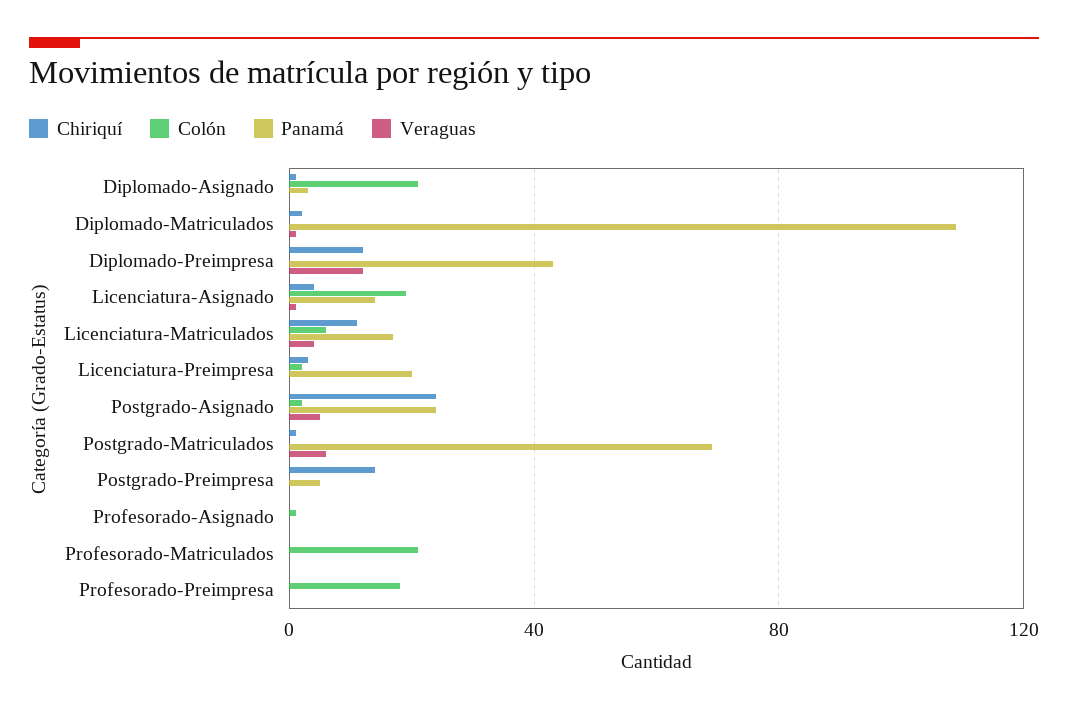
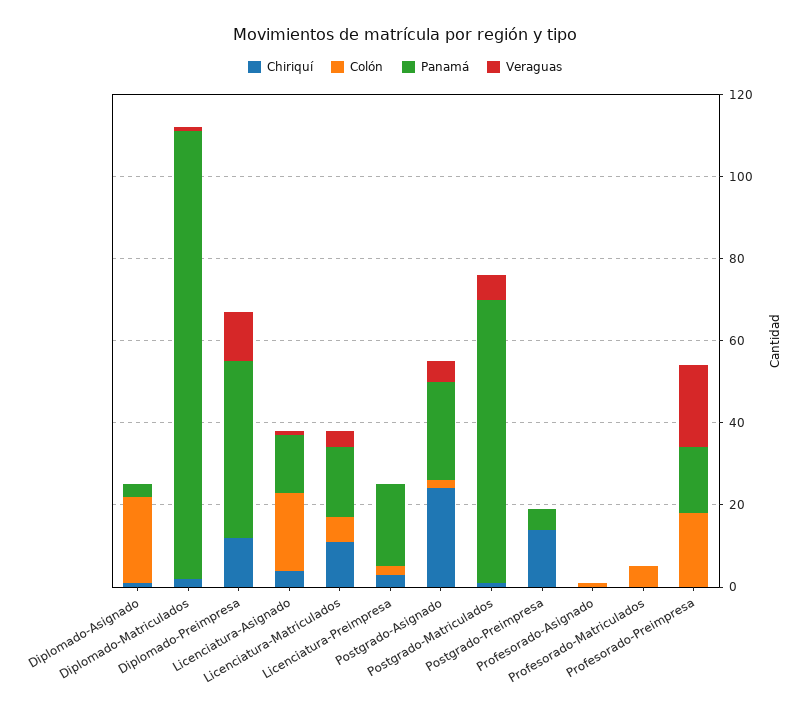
  {
    "Chiriquí": {
      "Diplomado-Asignado": 0,
      "Diplomado-Matriculados": 0,
      "Diplomado-Preimpresa": 10,
      "Licenciatura-Asignado": 5,
      "Licenciatura-Matriculados": 10,
      "Licenciatura-Preimpresa": 5,
      "Postgrado-Asignado": 25,
      "Postgrado-Matriculados": 0,
      "Postgrado-Preimpresa": 15,
      "Profesorado-Asignado": 0,
      "Profesorado-Matriculados": 0,
      "Profesorado-Preimpresa": 0
    },
    "Colón": {
      "Diplomado-Asignado": 20,
      "Diplomado-Matriculados": 0,
      "Diplomado-Preimpresa": 0,
      "Licenciatura-Asignado": 20,
      "Licenciatura-Matriculados": 5,
      "Licenciatura-Preimpresa": 0,
      "Postgrado-Asignado": 0,
      "Postgrado-Matriculados": 0,
      "Postgrado-Preimpresa": 0,
      "Profesorado-Asignado": 0,
-     "Profesorado-Matriculados": 20,
+     "Profesorado-Matriculados": 5,
      "Profesorado-Preimpresa": 20
    },
    "Panamá": {
      "Diplomado-Asignado": 5,
      "Diplomado-Matriculados": 110,
      "Diplomado-Preimpresa": 45,
      "Licenciatura-Asignado": 15,
      "Licenciatura-Matriculados": 15,
      "Licenciatura-Preimpresa": 20,
      "Postgrado-Asignado": 25,
      "Postgrado-Matriculados": 70,
      "Postgrado-Preimpresa": 5,
      "Profesorado-Asignado": 0,
      "Profesorado-Matriculados": 0,
-     "Profesorado-Preimpresa": 0
+     "Profesorado-Preimpresa": 15
    },
    "Veraguas": {
      "Diplomado-Asignado": 0,
      "Diplomado-Matriculados": 0,
      "Diplomado-Preimpresa": 10,
      "Licenciatura-Asignado": 0,
      "Licenciatura-Matriculados": 5,
      "Licenciatura-Preimpresa": 0,
      "Postgrado-Asignado": 5,
      "Postgrado-Matriculados": 5,
      "Postgrado-Preimpresa": 0,
      "Profesorado-Asignado": 0,
      "Profesorado-Matriculados": 0,
-     "Profesorado-Preimpresa": 0
+     "Profesorado-Preimpresa": 20
    }
  }

